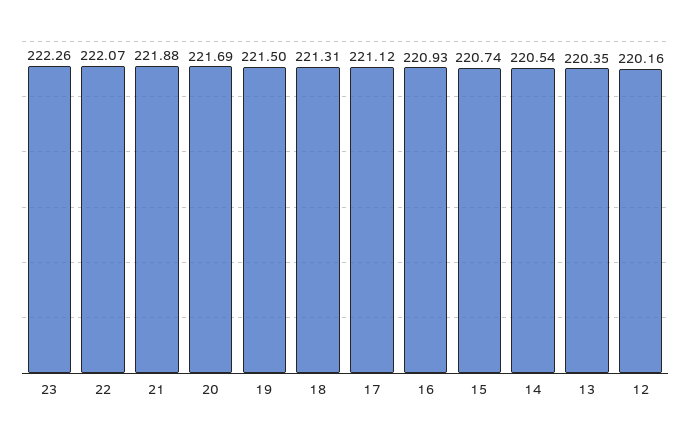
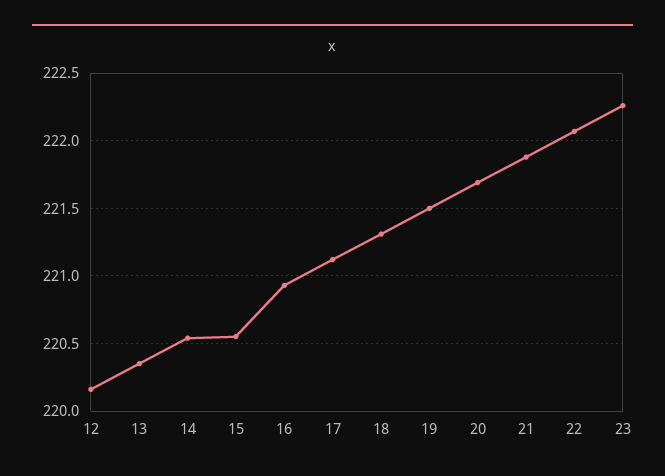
  {
    "23": 222.26,
    "22": 222.07,
    "21": 221.88,
    "20": 221.69,
    "19": 221.5,
    "18": 221.31,
    "17": 221.12,
    "16": 220.93,
-   "15": 220.74,
+   "15": 220.55,
    "14": 220.54,
    "13": 220.35,
    "12": 220.16
  }

